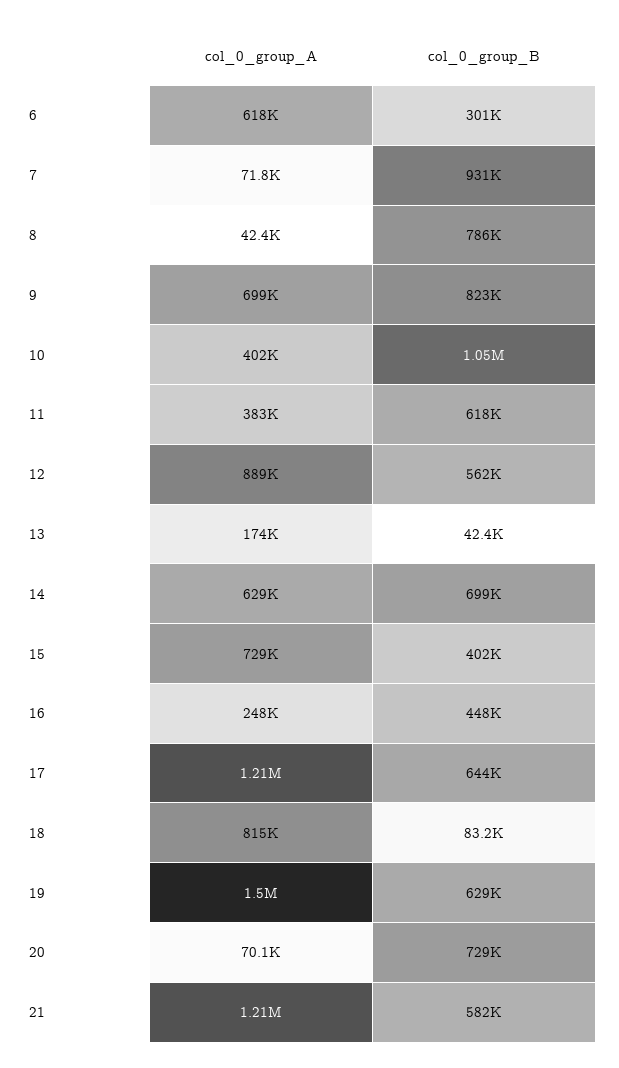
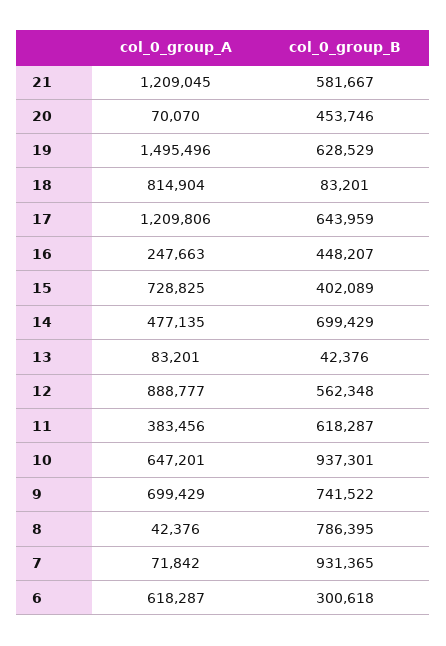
  {
    "col_0_group_A": {
      "6": 618287,
      "7": 71842,
      "8": 42376,
      "9": 699429,
-     "10": 402000,
+     "10": 647201,
      "11": 383456,
      "12": 888777,
-     "13": 174000,
+     "13": 83201,
-     "14": 629000,
+     "14": 477135,
      "15": 728825,
      "16": 247663,
      "17": 1209806,
      "18": 814904,
      "19": 1495496,
      "20": 70070,
      "21": 1209045
    },
    "col_0_group_B": {
      "6": 300618,
      "7": 931365,
      "8": 786395,
-     "9": 823000,
+     "9": 741522,
-     "10": 1050000,
+     "10": 937301,
      "11": 618287,
      "12": 562348,
      "13": 42376,
      "14": 699429,
      "15": 402089,
      "16": 448207,
      "17": 643959,
      "18": 83201,
      "19": 628529,
-     "20": 729000,
+     "20": 453746,
      "21": 581667
    }
  }

